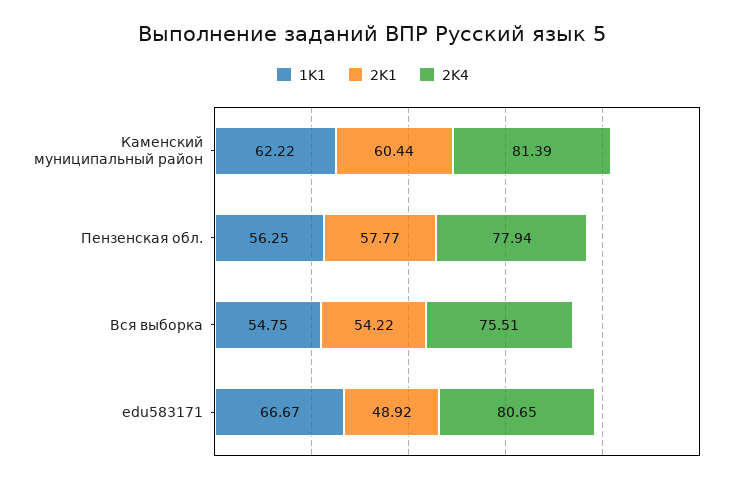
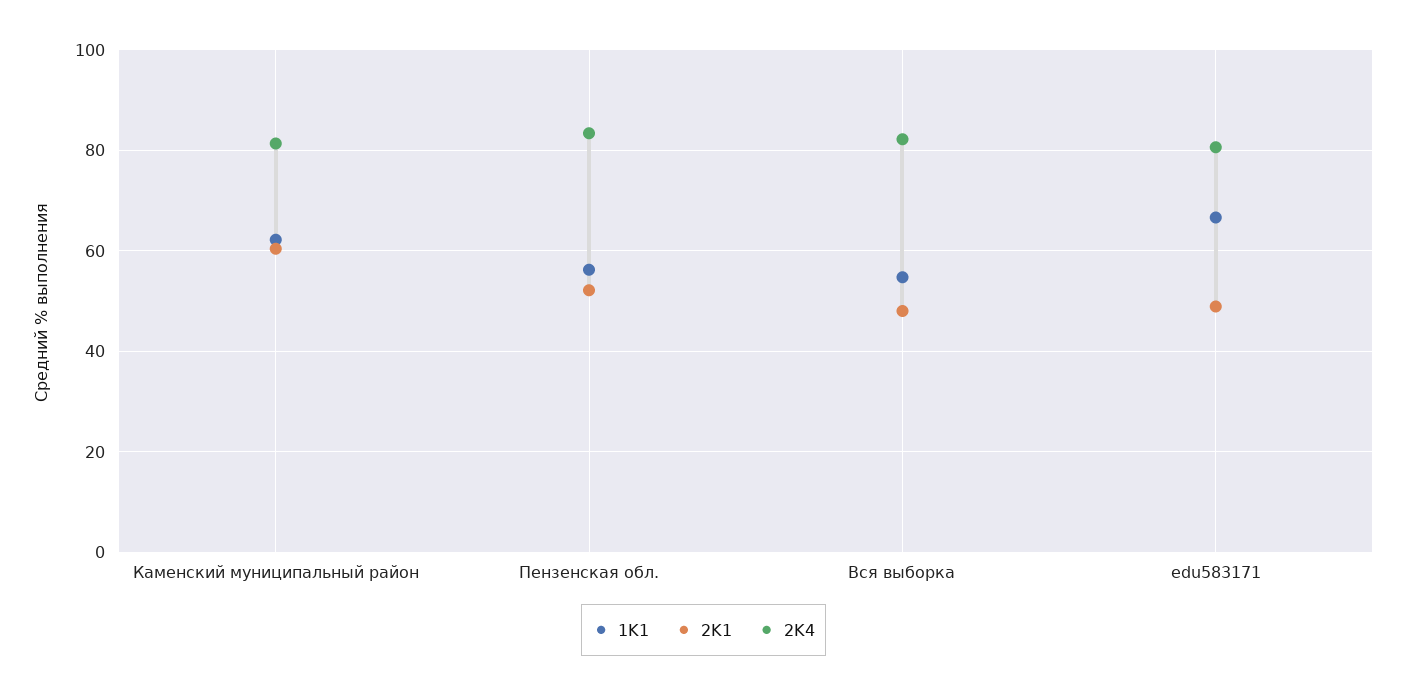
  {
    "1K1": {
      "Каменский муниципальный район": 62.22,
      "Пензенская обл.": 56.25,
      "Вся выборка": 54.75,
      "edu583171": 66.67
    },
    "2K1": {
      "Каменский муниципальный район": 60.44,
-     "Пензенская обл.": 57.77,
+     "Пензенская обл.": 52,
-     "Вся выборка": 54.22,
+     "Вся выборка": 48,
      "edu583171": 48.92
    },
    "2K4": {
      "Каменский муниципальный район": 81.39,
-     "Пензенская обл.": 77.94,
+     "Пензенская обл.": 84,
-     "Вся выборка": 75.51,
+     "Вся выборка": 82,
      "edu583171": 80.65
    }
  }

